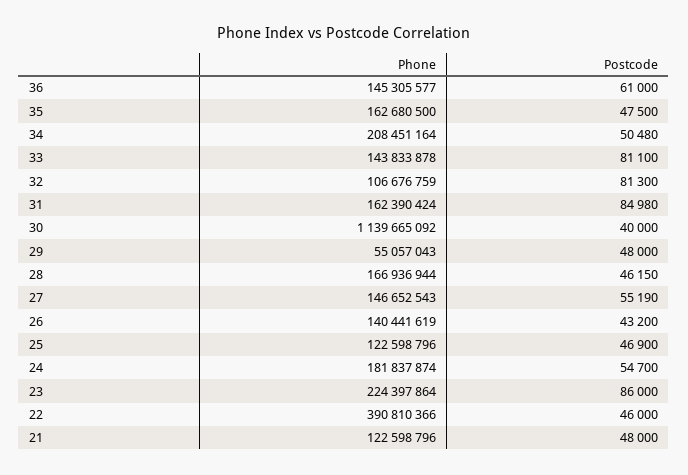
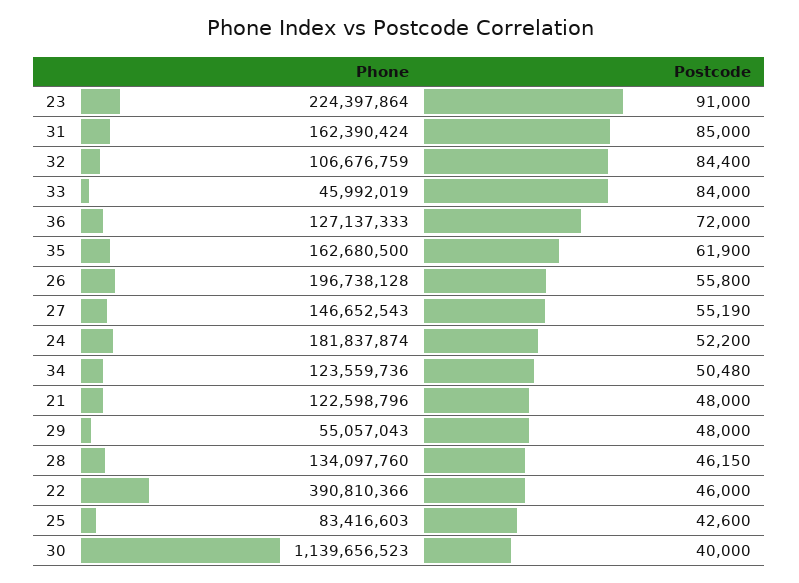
  {
    "Phone": {
-     "36": 145305577,
+     "36": 127137333,
      "35": 162680500,
-     "34": 208451164,
+     "34": 123559736,
-     "33": 143833878,
+     "33": 45992019,
      "32": 106676759,
      "31": 162390424,
-     "30": 1139665092,
+     "30": 1139656523,
      "29": 55057043,
-     "28": 166936944,
+     "28": 134097760,
      "27": 146652543,
-     "26": 140441619,
+     "26": 196738128,
-     "25": 122598796,
+     "25": 83416603,
      "24": 181837874,
      "23": 224397864,
      "22": 390810366,
      "21": 122598796
    },
    "Postcode": {
-     "36": 61000,
+     "36": 72000,
-     "35": 47500,
+     "35": 61900,
      "34": 50480,
-     "33": 81100,
+     "33": 84000,
-     "32": 81300,
+     "32": 84400,
-     "31": 84980,
+     "31": 85000,
      "30": 40000,
      "29": 48000,
      "28": 46150,
      "27": 55190,
-     "26": 43200,
+     "26": 55800,
-     "25": 46900,
+     "25": 42600,
-     "24": 54700,
+     "24": 52200,
-     "23": 86000,
+     "23": 91000,
      "22": 46000,
      "21": 48000
    }
  }

